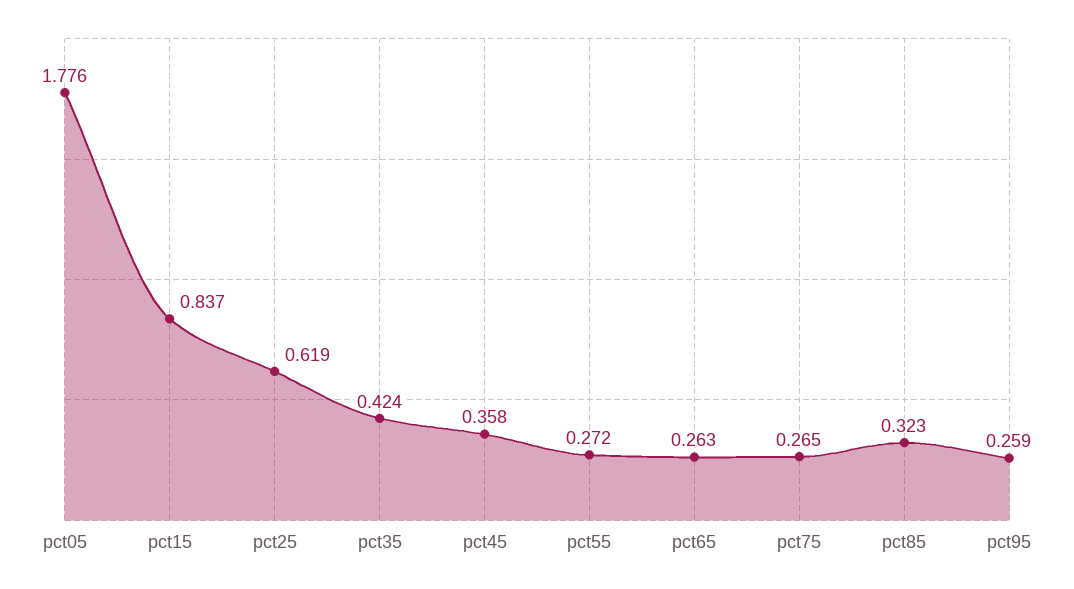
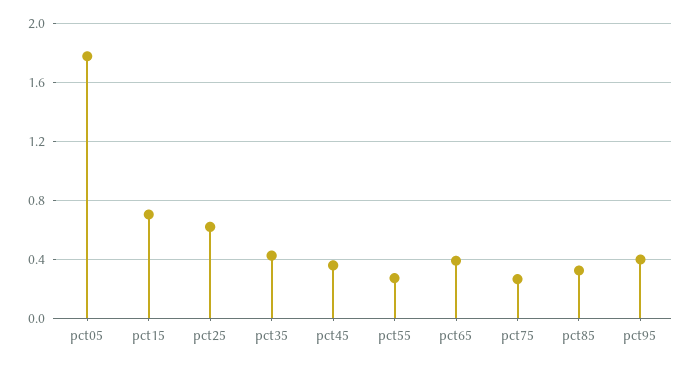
  {
    "pct05": 1.776,
-   "pct15": 0.837,
+   "pct15": 0.7,
    "pct25": 0.619,
    "pct35": 0.424,
    "pct45": 0.358,
    "pct55": 0.272,
-   "pct65": 0.263,
+   "pct65": 0.4,
    "pct75": 0.265,
    "pct85": 0.323,
-   "pct95": 0.259
+   "pct95": 0.4
  }

